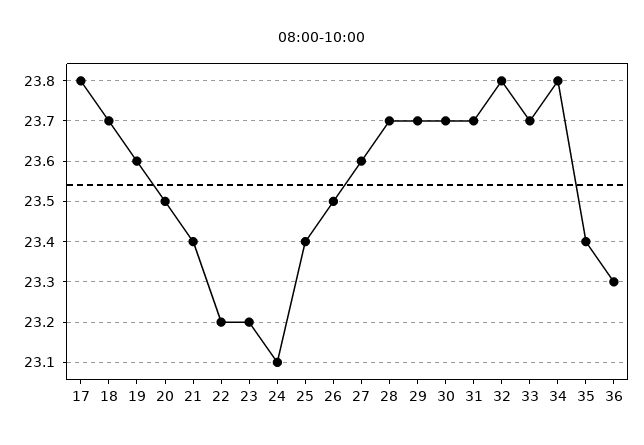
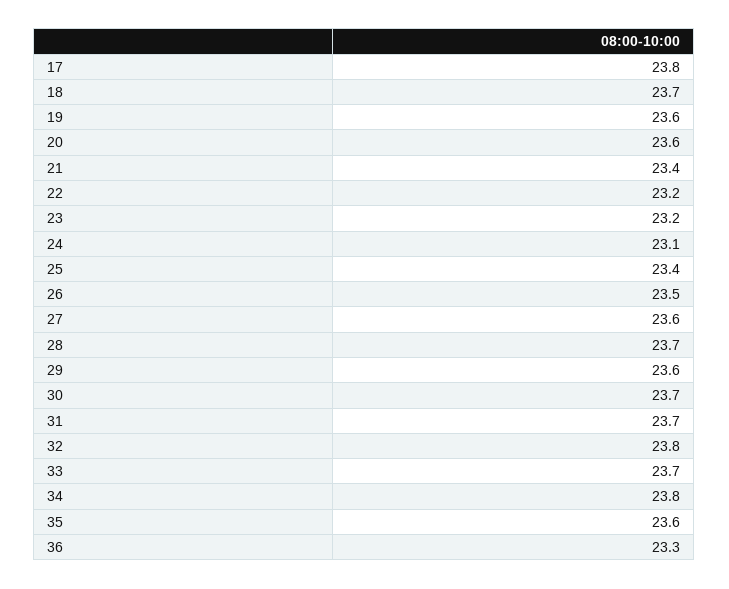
  {
    "17": 23.8,
    "18": 23.7,
    "19": 23.6,
-   "20": 23.5,
+   "20": 23.6,
    "21": 23.4,
    "22": 23.2,
    "23": 23.2,
    "24": 23.1,
    "25": 23.4,
    "26": 23.5,
    "27": 23.6,
    "28": 23.7,
-   "29": 23.7,
+   "29": 23.6,
    "30": 23.7,
    "31": 23.7,
    "32": 23.8,
    "33": 23.7,
    "34": 23.8,
-   "35": 23.4,
+   "35": 23.6,
    "36": 23.3
  }

